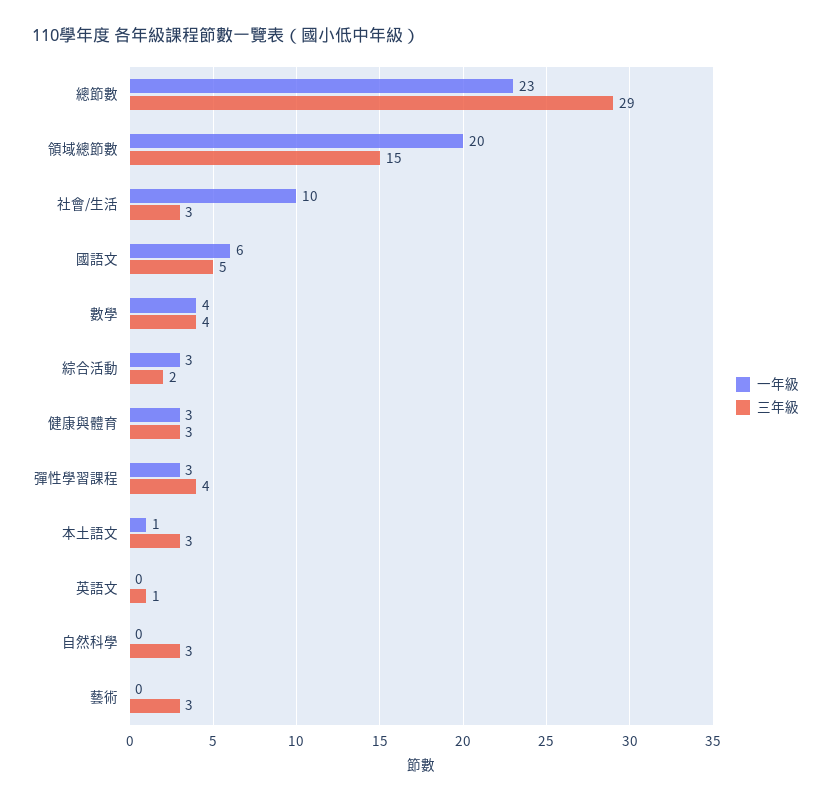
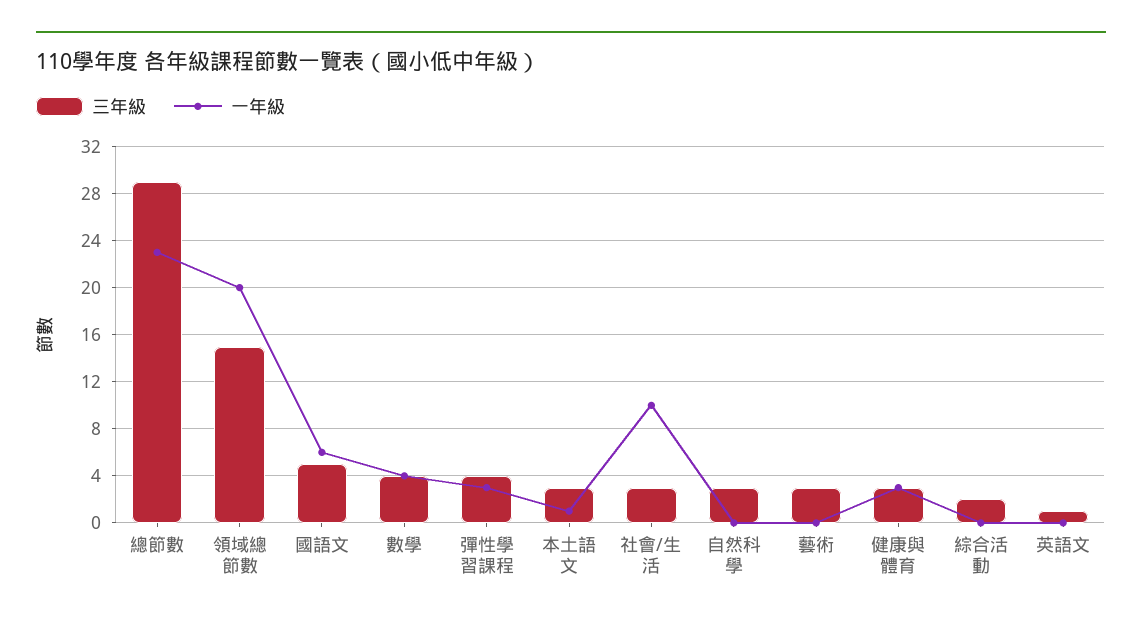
  {
    "一年級": {
      "總節數": 23,
      "領域總節數": 20,
      "社會/生活": 10,
      "國語文": 6,
      "數學": 4,
-     "綜合活動": 3,
+     "綜合活動": 0,
      "健康與體育": 3,
      "彈性學習課程": 3,
      "本土語文": 1,
      "英語文": 0,
      "自然科學": 0,
      "藝術": 0
    },
    "三年級": {
      "總節數": 29,
      "領域總節數": 15,
      "社會/生活": 3,
      "國語文": 5,
      "數學": 4,
      "綜合活動": 2,
      "健康與體育": 3,
      "彈性學習課程": 4,
      "本土語文": 3,
      "英語文": 1,
      "自然科學": 3,
      "藝術": 3
    }
  }

